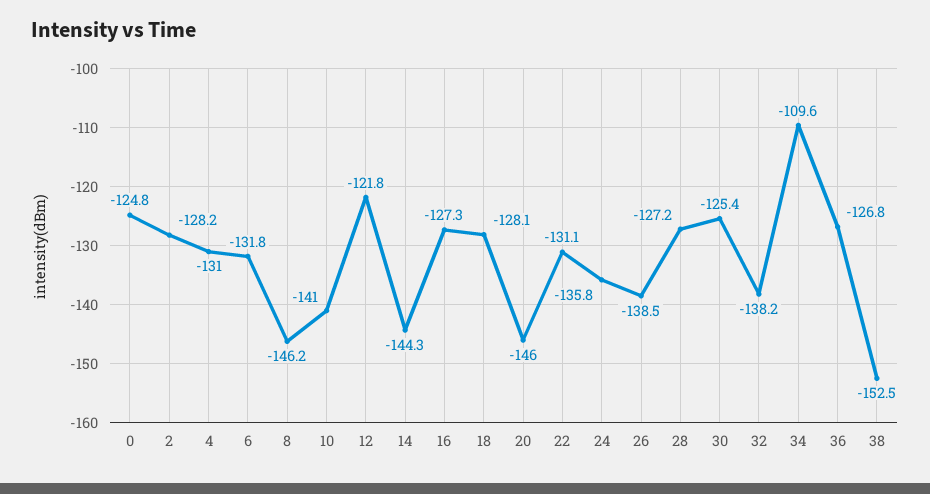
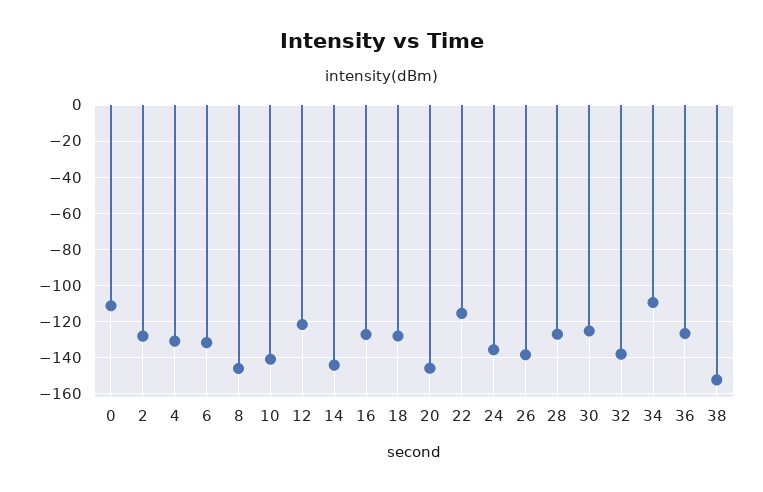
  {
-   "0": -124.8,
+   "0": -110,
    "2": -128.2,
    "4": -131,
    "6": -131.8,
    "8": -146.2,
    "10": -141,
    "12": -121.8,
    "14": -144.3,
    "16": -127.3,
    "18": -128.1,
    "20": -146,
-   "22": -131.1,
+   "22": -115,
    "24": -135.8,
    "26": -138.5,
    "28": -127.2,
    "30": -125.4,
    "32": -138.2,
    "34": -109.6,
    "36": -126.8,
    "38": -152.5
  }

